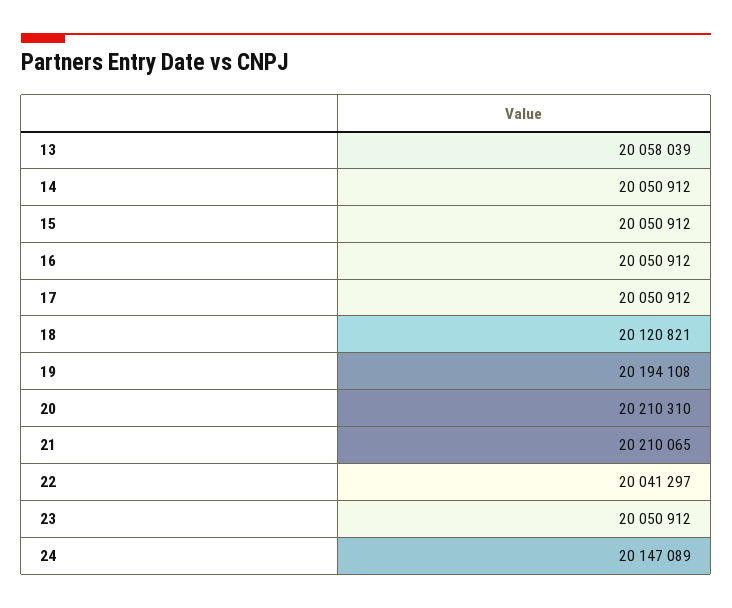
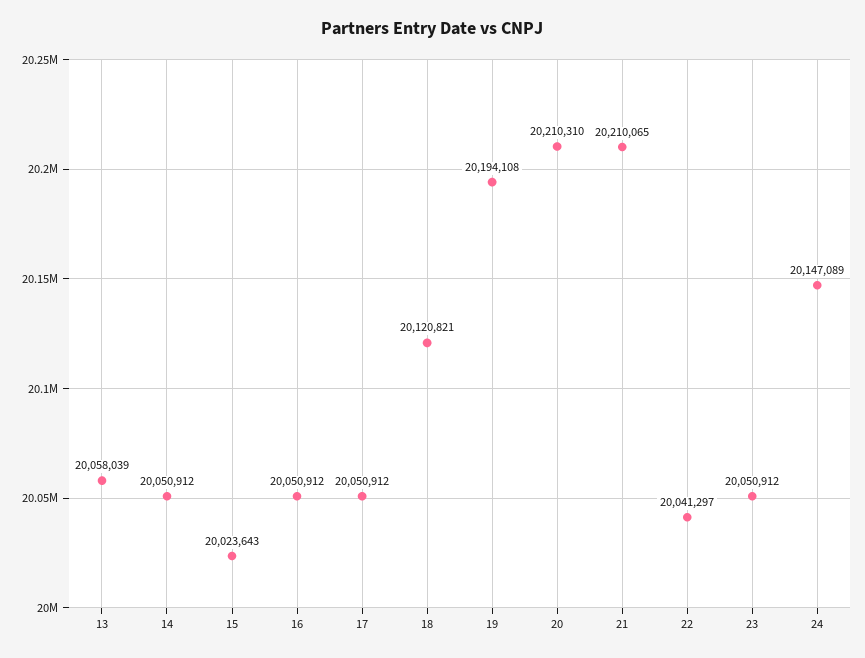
  {
    "13": 20058039,
    "14": 20050912,
-   "15": 20050912,
+   "15": 20023643,
    "16": 20050912,
    "17": 20050912,
    "18": 20120821,
    "19": 20194108,
    "20": 20210310,
    "21": 20210065,
    "22": 20041297,
    "23": 20050912,
    "24": 20147089
  }

